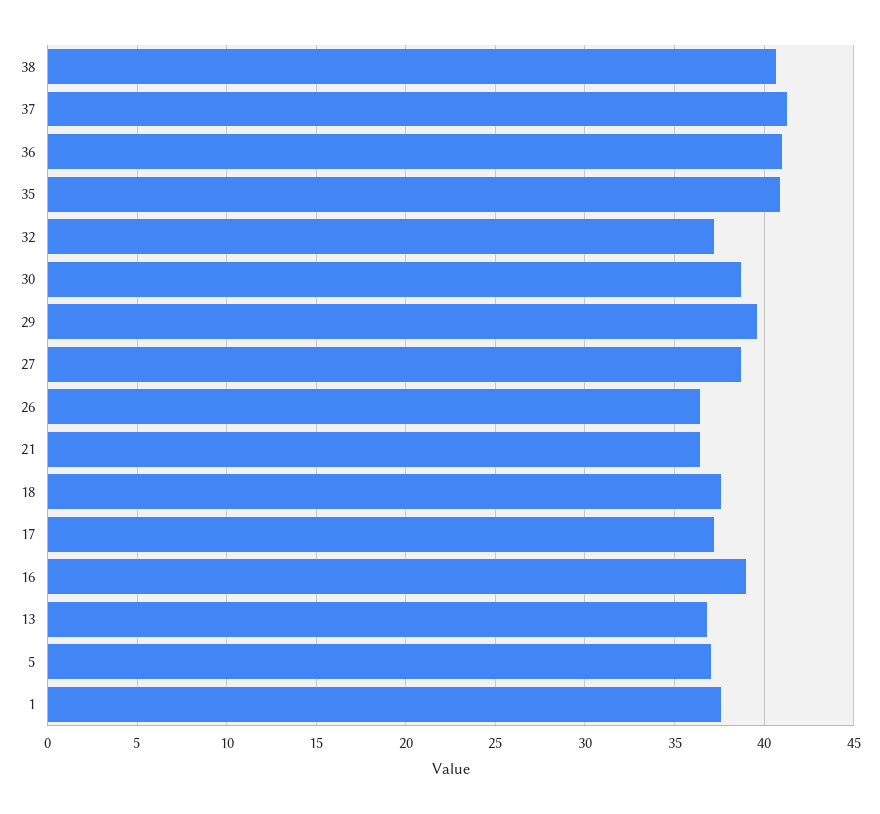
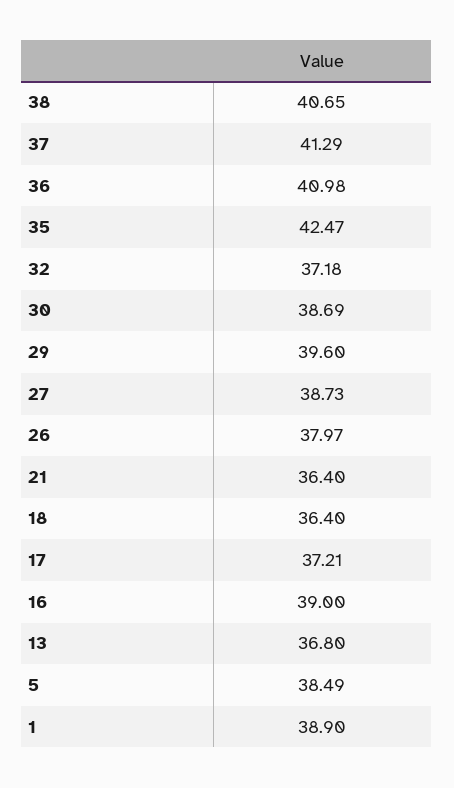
  {
    "38": 40.65,
    "37": 41.29,
    "36": 40.98,
-   "35": 41,
+   "35": 42.47,
    "32": 37.18,
    "30": 38.69,
    "29": 39.6,
    "27": 38.73,
-   "26": 36.5,
+   "26": 37.97,
    "21": 36.4,
-   "18": 37.5,
+   "18": 36.4,
    "17": 37.21,
    "16": 39,
    "13": 36.8,
-   "5": 37,
+   "5": 38.49,
-   "1": 37.5
+   "1": 38.9
  }

